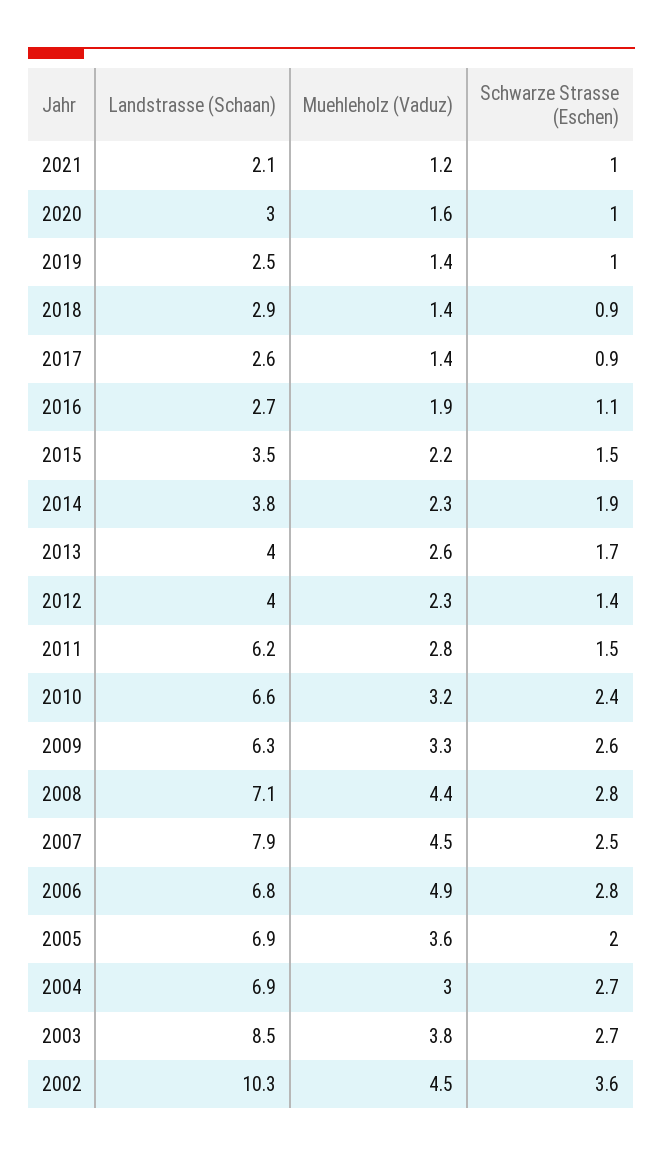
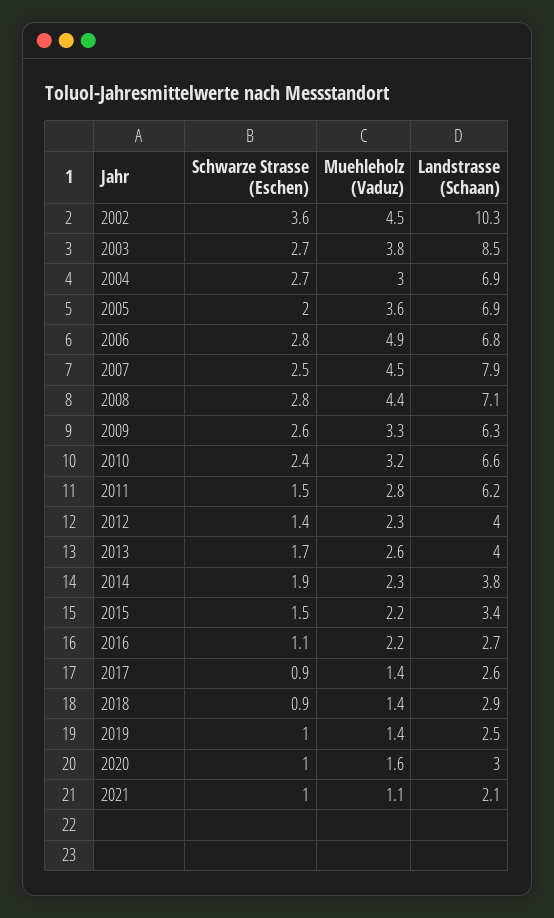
  {
    "Landstrasse (Schaan)": {
      "2021": 2.1,
      "2020": 3,
      "2019": 2.5,
      "2018": 2.9,
      "2017": 2.6,
      "2016": 2.7,
-     "2015": 3.5,
+     "2015": 3.4,
      "2014": 3.8,
      "2013": 4,
      "2012": 4,
      "2011": 6.2,
      "2010": 6.6,
      "2009": 6.3,
      "2008": 7.1,
      "2007": 7.9,
      "2006": 6.8,
      "2005": 6.9,
      "2004": 6.9,
      "2003": 8.5,
      "2002": 10.3
    },
    "Muehleholz (Vaduz)": {
-     "2021": 1.2,
+     "2021": 1.1,
      "2020": 1.6,
      "2019": 1.4,
      "2018": 1.4,
      "2017": 1.4,
-     "2016": 1.9,
+     "2016": 2.2,
      "2015": 2.2,
      "2014": 2.3,
      "2013": 2.6,
      "2012": 2.3,
      "2011": 2.8,
      "2010": 3.2,
      "2009": 3.3,
      "2008": 4.4,
      "2007": 4.5,
      "2006": 4.9,
      "2005": 3.6,
      "2004": 3,
      "2003": 3.8,
      "2002": 4.5
    },
    "Schwarze Strasse (Eschen)": {
      "2021": 1,
      "2020": 1,
      "2019": 1,
      "2018": 0.9,
      "2017": 0.9,
      "2016": 1.1,
      "2015": 1.5,
      "2014": 1.9,
      "2013": 1.7,
      "2012": 1.4,
      "2011": 1.5,
      "2010": 2.4,
      "2009": 2.6,
      "2008": 2.8,
      "2007": 2.5,
      "2006": 2.8,
      "2005": 2,
      "2004": 2.7,
      "2003": 2.7,
      "2002": 3.6
    }
  }

